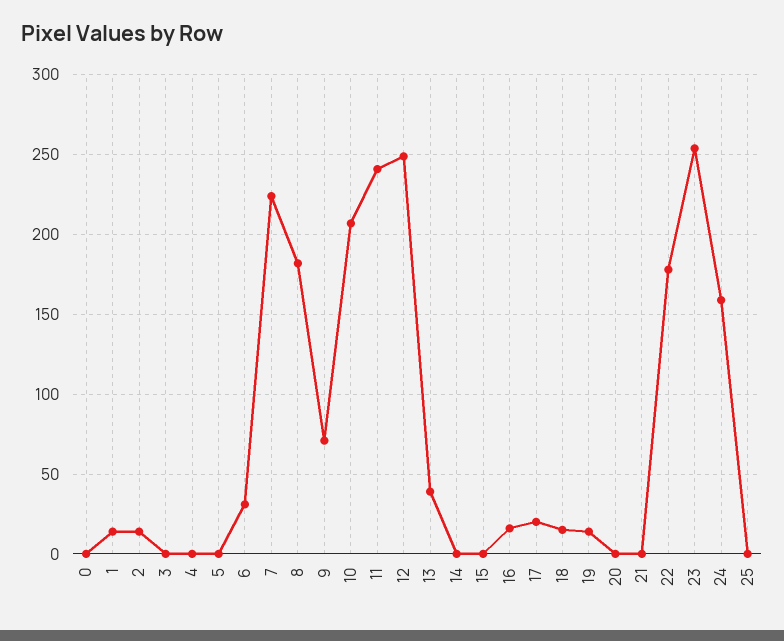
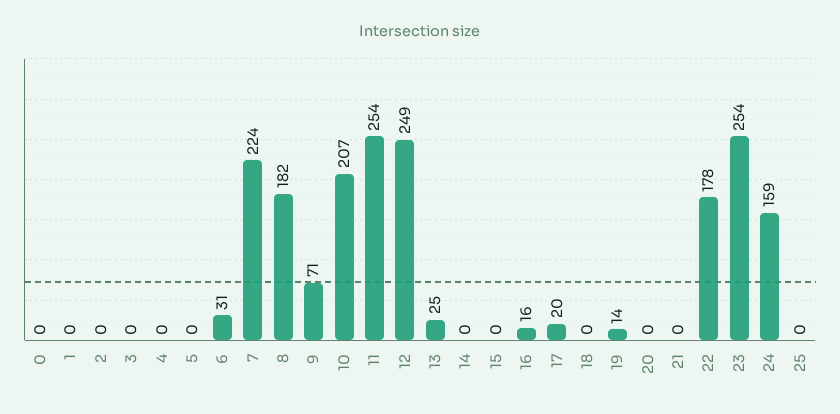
  {
    "0": 0,
-   "1": 15,
+   "1": 0,
-   "2": 15,
+   "2": 0,
    "3": 0,
    "4": 0,
    "5": 0,
    "6": 31,
    "7": 224,
    "8": 182,
    "9": 71,
    "10": 207,
-   "11": 240,
+   "11": 254,
    "12": 249,
-   "13": 40,
+   "13": 25,
    "14": 0,
    "15": 0,
    "16": 16,
    "17": 20,
-   "18": 15,
+   "18": 0,
    "19": 14,
    "20": 0,
    "21": 0,
    "22": 178,
    "23": 254,
    "24": 159,
    "25": 0
  }

